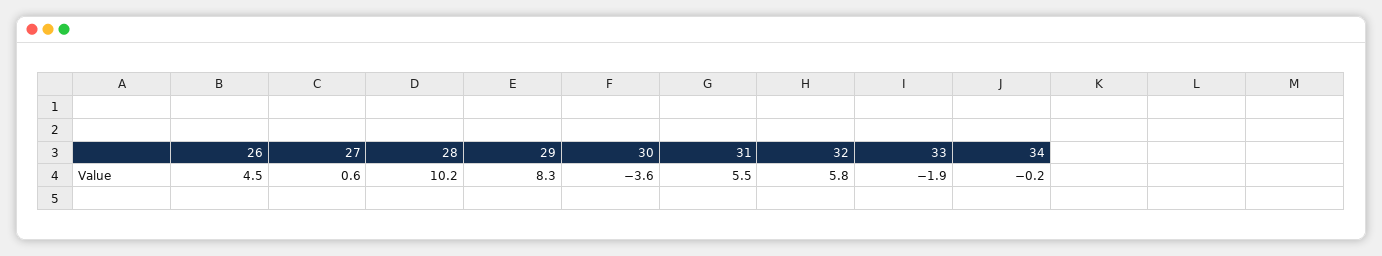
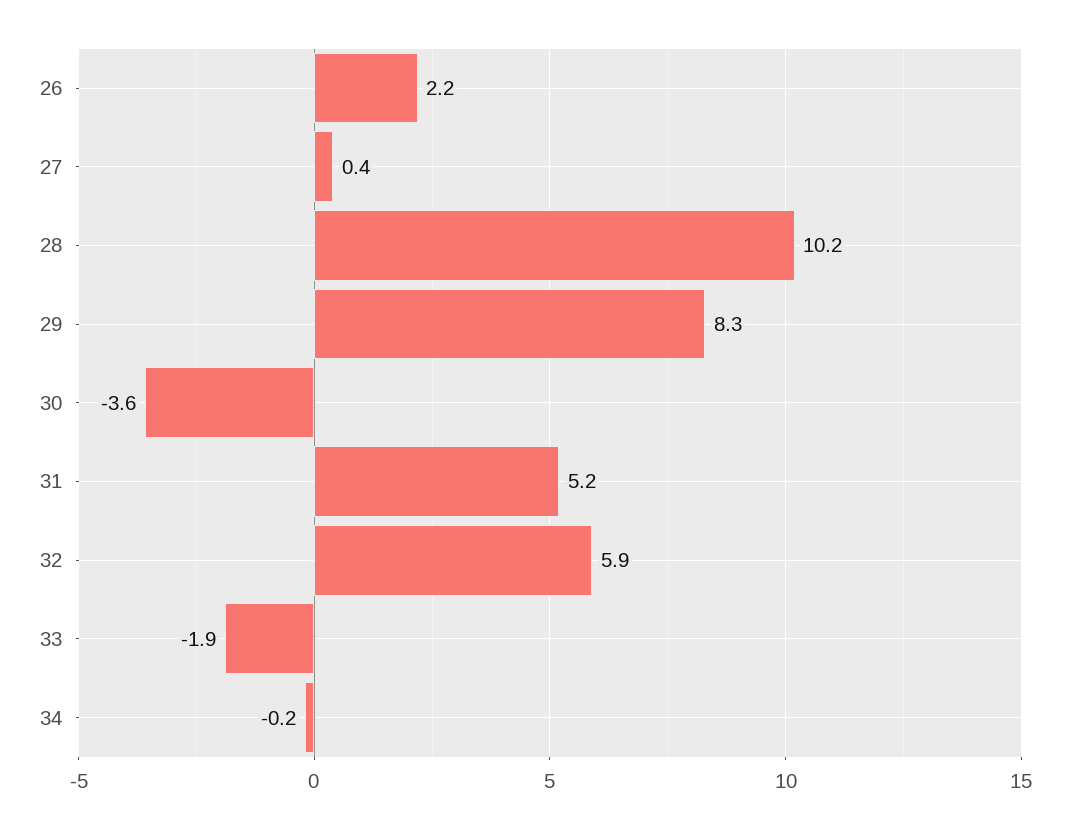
  {
-   "26": 4.5,
+   "26": 2.2,
-   "27": 0.6,
+   "27": 0.4,
    "28": 10.2,
    "29": 8.3,
    "30": -3.6,
-   "31": 5.5,
+   "31": 5.2,
-   "32": 5.8,
+   "32": 5.9,
    "33": -1.9,
    "34": -0.2
  }

